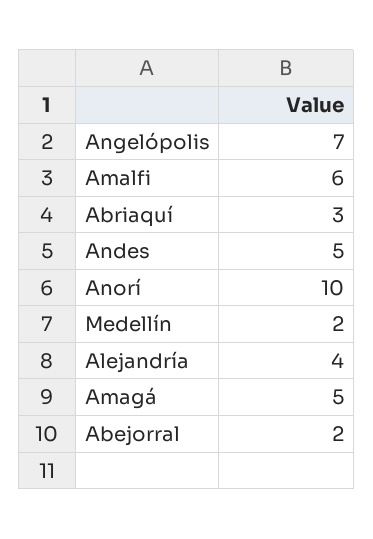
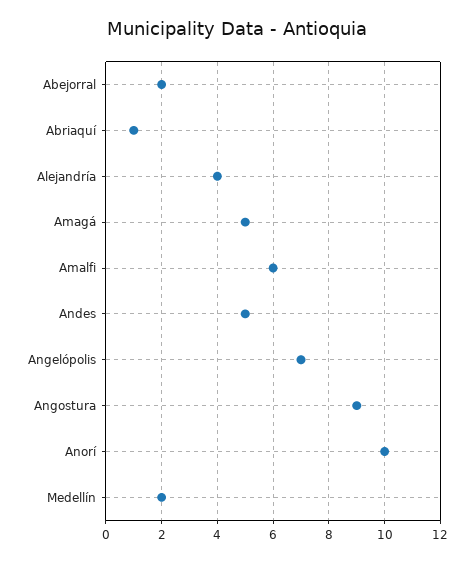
  {
    "Angelópolis": 7,
    "Amalfi": 6,
-   "Abriaquí": 3,
+   "Abriaquí": 1,
    "Andes": 5,
    "Anorí": 10,
    "Medellín": 2,
    "Alejandría": 4,
    "Amagá": 5,
-   "Abejorral": 2
+   "Abejorral": 2,
+   "Angostura": 9
  }

